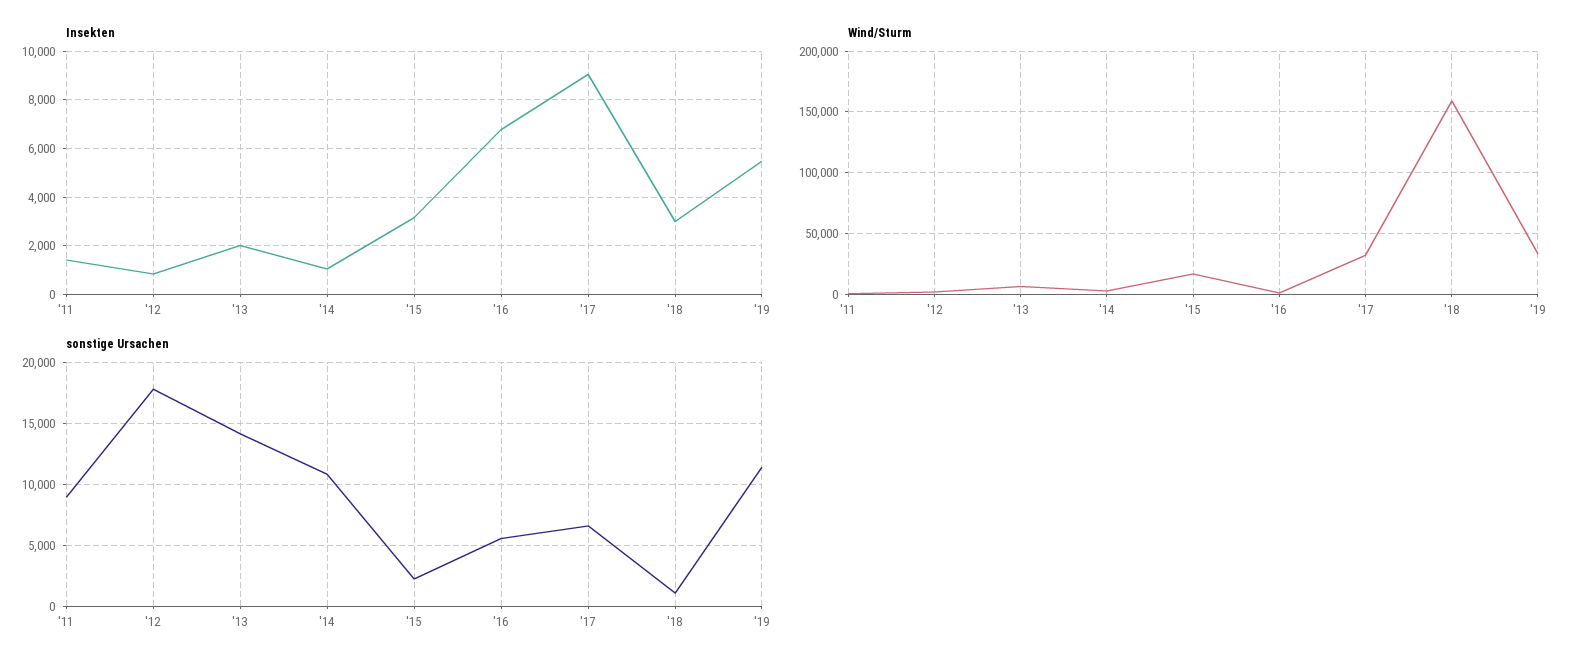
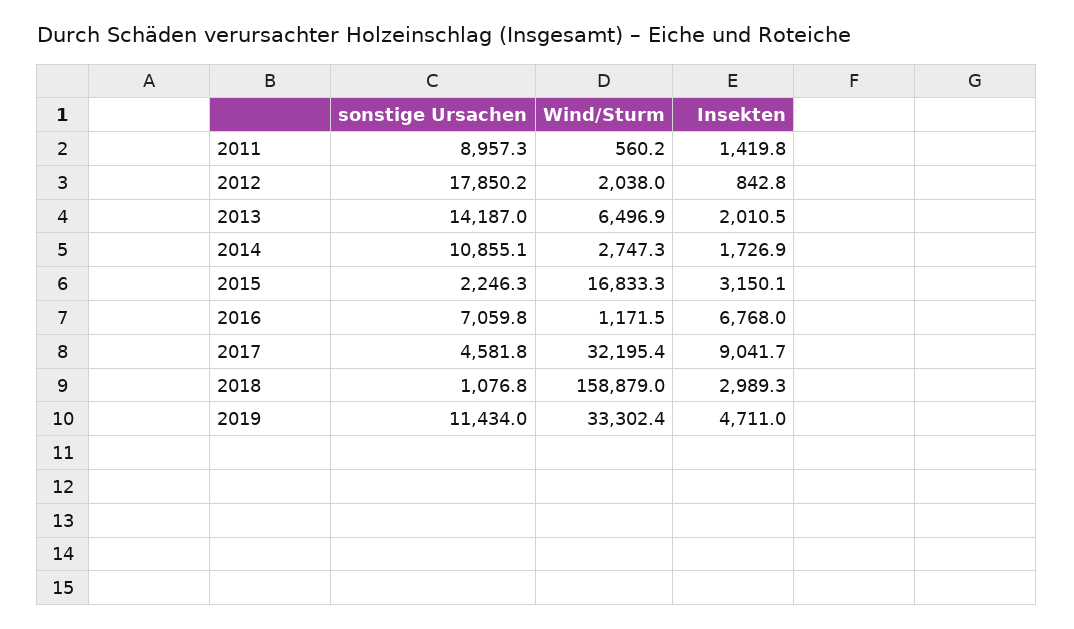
  {
    "Insekten": {
      "'11": 1419.8,
      "'12": 842.8,
      "'13": 2010.5,
-     "'14": 1000,
+     "'14": 1726.9,
      "'15": 3150.1,
      "'16": 6768,
      "'17": 9041.7,
      "'18": 2989.3,
-     "'19": 5500
+     "'19": 4711
    },
    "Wind/Sturm": {
      "'11": 560.2,
      "'12": 2038,
      "'13": 6496.9,
      "'14": 2747.3,
      "'15": 16833.3,
      "'16": 1171.5,
      "'17": 32195.4,
      "'18": 158879,
      "'19": 33302.4
    },
    "sonstige Ursachen": {
      "'11": 8957.3,
      "'12": 17850.2,
      "'13": 14187,
      "'14": 10855.1,
      "'15": 2246.3,
-     "'16": 5500,
+     "'16": 7059.8,
-     "'17": 6500,
+     "'17": 4581.8,
      "'18": 1076.8,
      "'19": 11434
    }
  }

